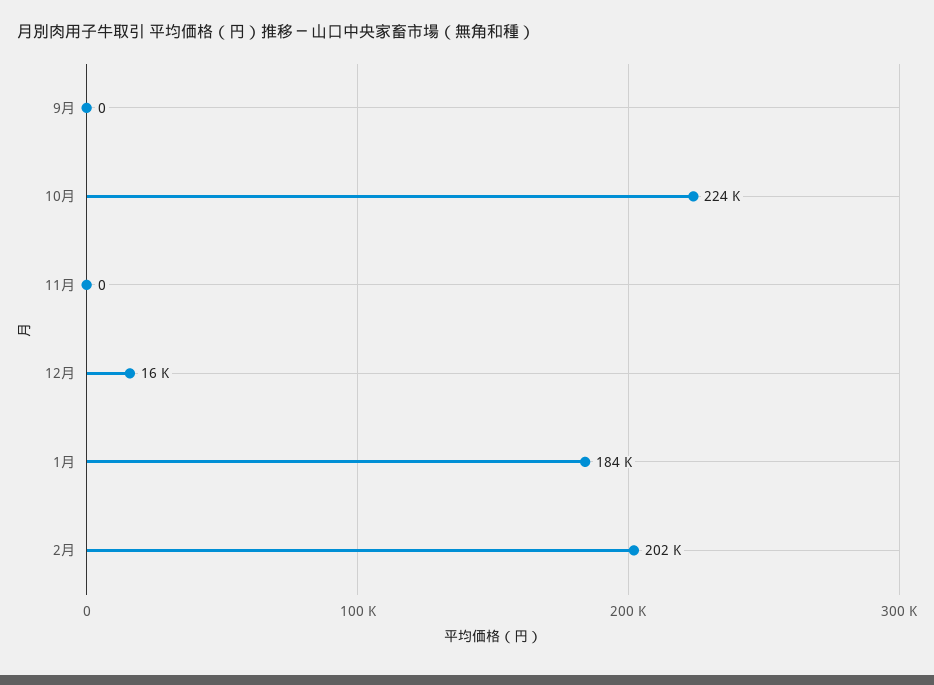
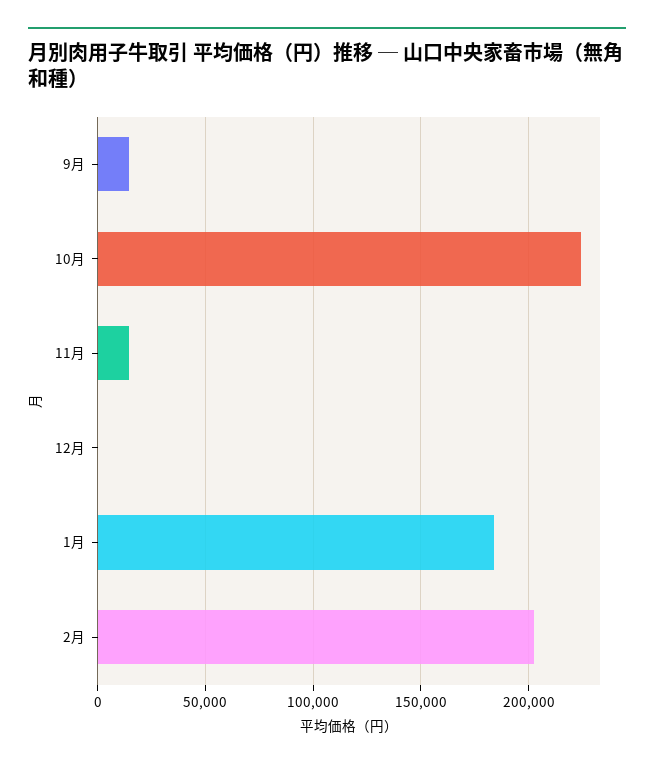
  {
-   "9月": 0,
+   "9月": 15000,
    "10月": 224000,
-   "11月": 0,
+   "11月": 15000,
-   "12月": 16000,
+   "12月": 0,
    "1月": 184000,
    "2月": 202000
  }

